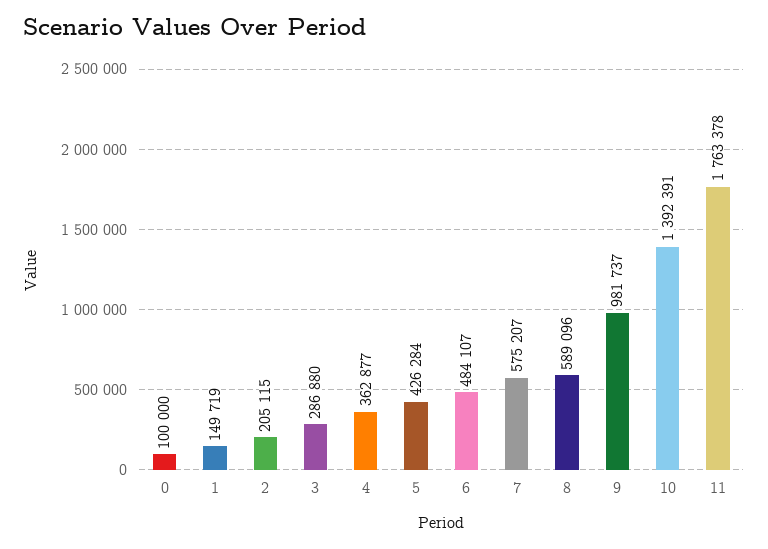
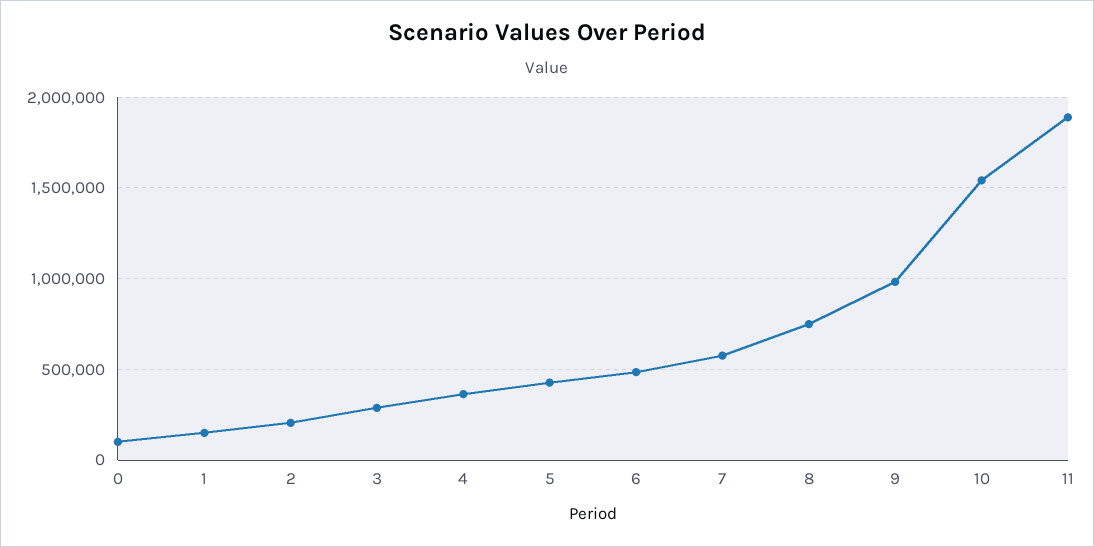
  {
    "0": 100000,
    "1": 149719,
    "2": 205115,
    "3": 286880,
    "4": 362877,
    "5": 426284,
    "6": 484107,
    "7": 575207,
-   "8": 589096,
+   "8": 750000,
    "9": 981737,
-   "10": 1392391,
+   "10": 1550000,
-   "11": 1763378
+   "11": 1900000
  }

